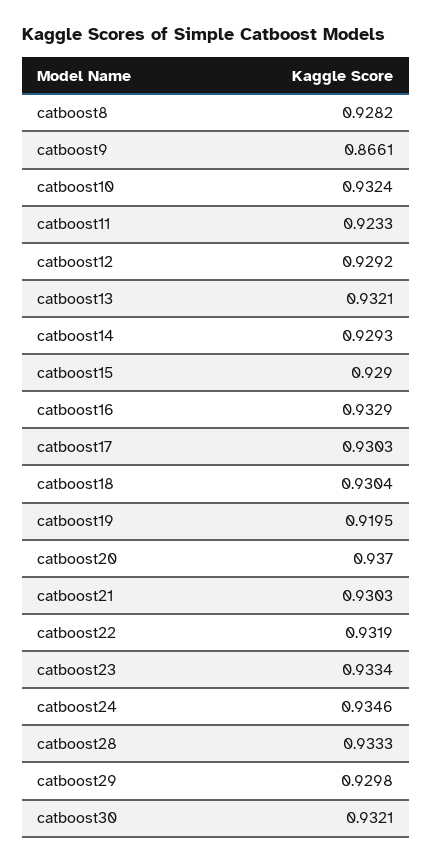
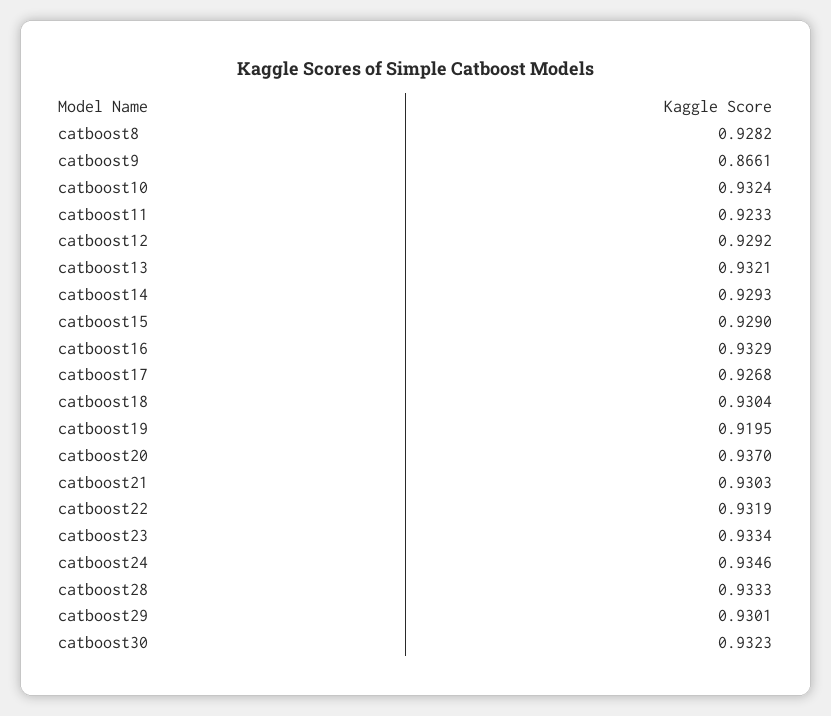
  {
    "catboost8": 0.9282,
    "catboost9": 0.8661,
    "catboost10": 0.9324,
    "catboost11": 0.9233,
    "catboost12": 0.9292,
    "catboost13": 0.9321,
    "catboost14": 0.9293,
    "catboost15": 0.929,
    "catboost16": 0.9329,
-   "catboost17": 0.9303,
+   "catboost17": 0.9268,
    "catboost18": 0.9304,
    "catboost19": 0.9195,
    "catboost20": 0.937,
    "catboost21": 0.9303,
    "catboost22": 0.9319,
    "catboost23": 0.9334,
    "catboost24": 0.9346,
    "catboost28": 0.9333,
-   "catboost29": 0.9298,
+   "catboost29": 0.9301,
-   "catboost30": 0.9321
+   "catboost30": 0.9323
  }

